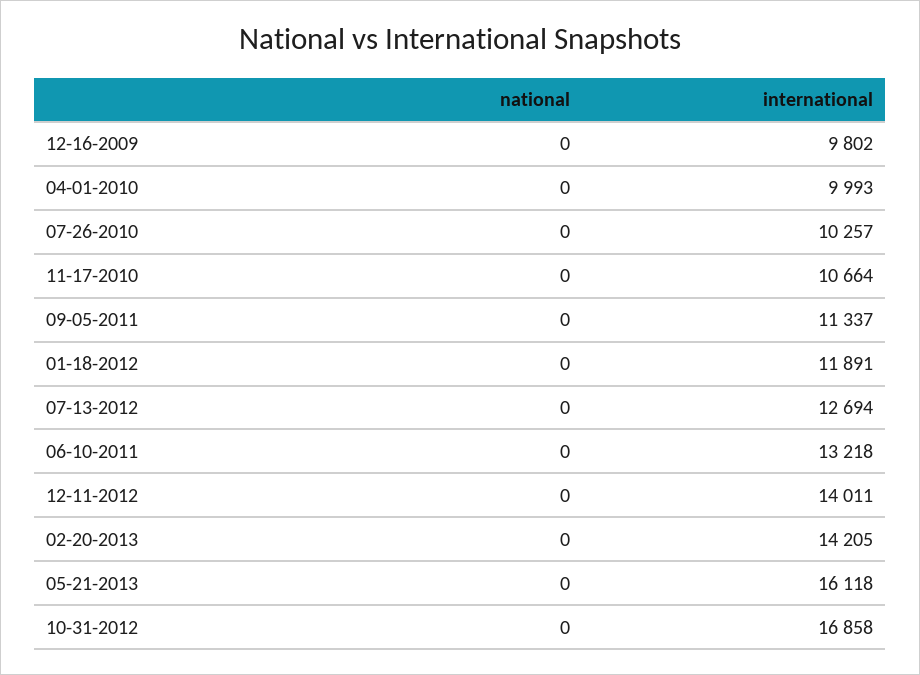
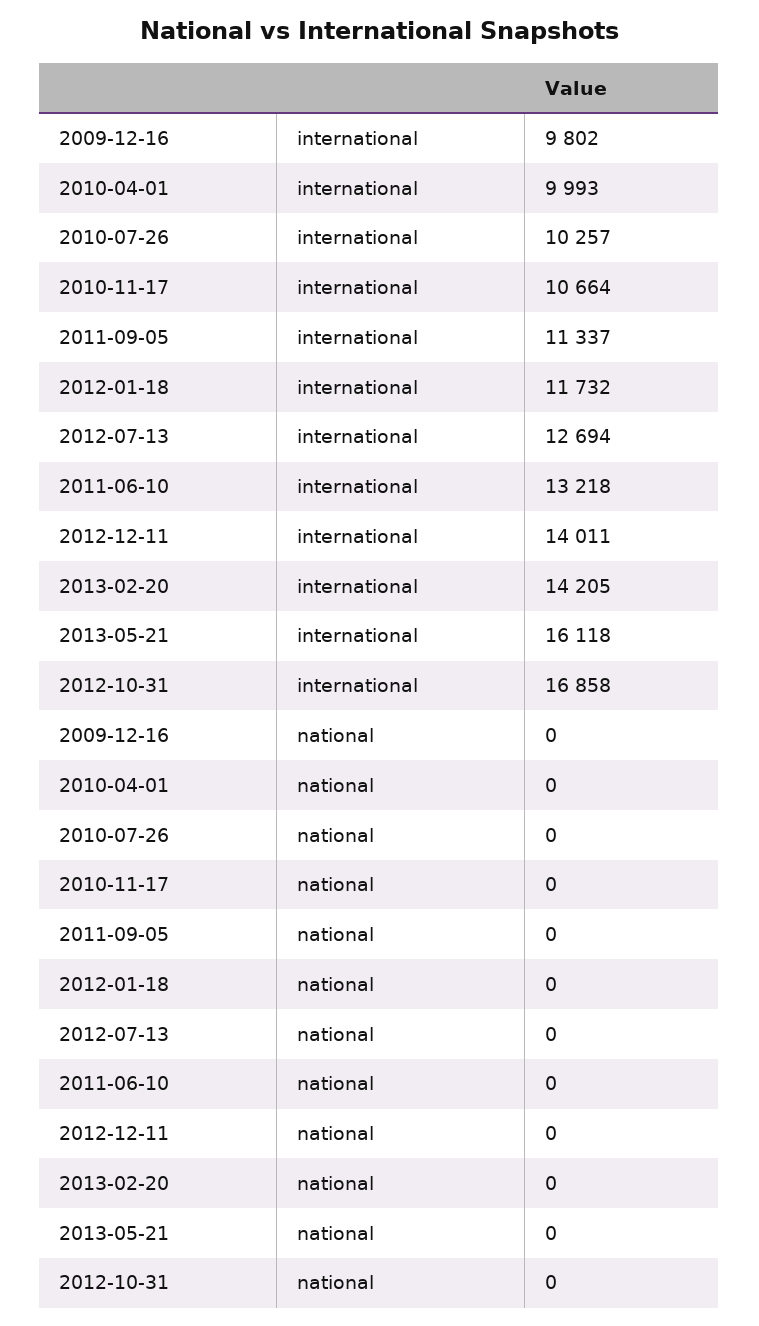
  {
    "national": {
      "12-16-2009": 0,
      "04-01-2010": 0,
      "07-26-2010": 0,
      "11-17-2010": 0,
      "09-05-2011": 0,
      "01-18-2012": 0,
      "07-13-2012": 0,
      "06-10-2011": 0,
      "12-11-2012": 0,
      "02-20-2013": 0,
      "05-21-2013": 0,
      "10-31-2012": 0
    },
    "international": {
      "12-16-2009": 9802,
      "04-01-2010": 9993,
      "07-26-2010": 10257,
      "11-17-2010": 10664,
      "09-05-2011": 11337,
-     "01-18-2012": 11891,
+     "01-18-2012": 11732,
      "07-13-2012": 12694,
      "06-10-2011": 13218,
      "12-11-2012": 14011,
      "02-20-2013": 14205,
      "05-21-2013": 16118,
      "10-31-2012": 16858
    }
  }

